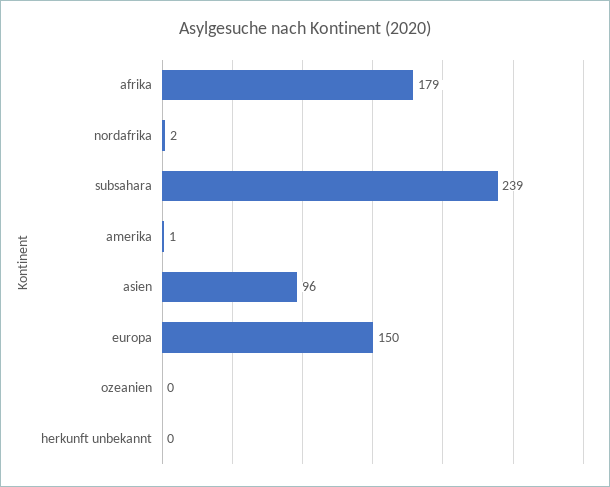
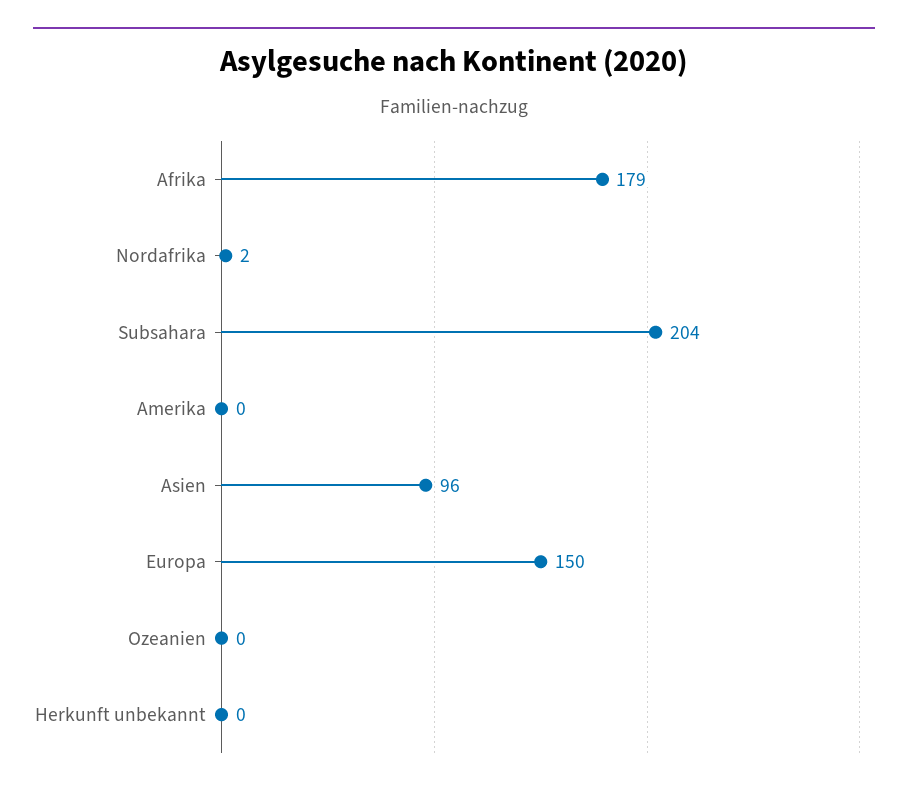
  {
    "afrika": 179,
    "nordafrika": 2,
-   "subsahara": 239,
+   "subsahara": 204,
-   "amerika": 1,
+   "amerika": 0,
    "asien": 96,
    "europa": 150,
    "ozeanien": 0,
    "herkunft unbekannt": 0
  }

